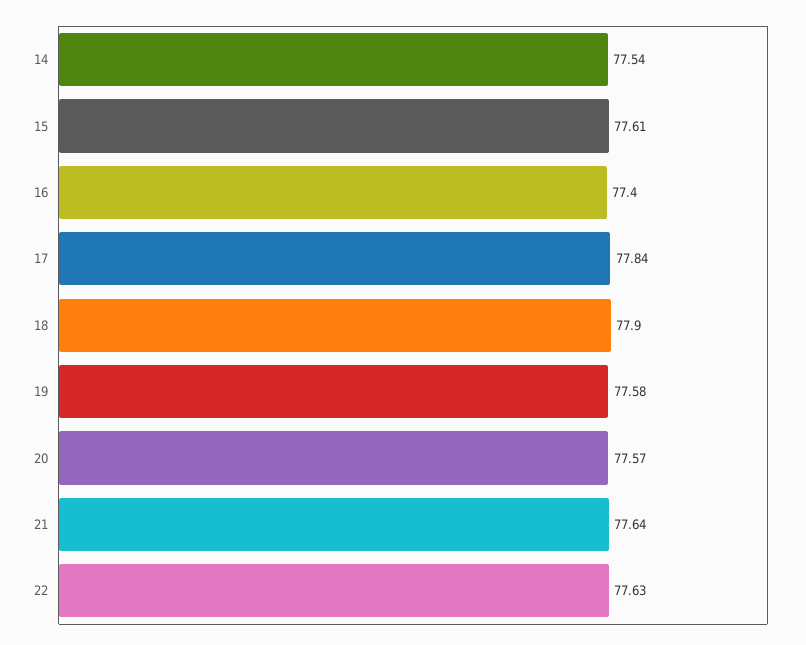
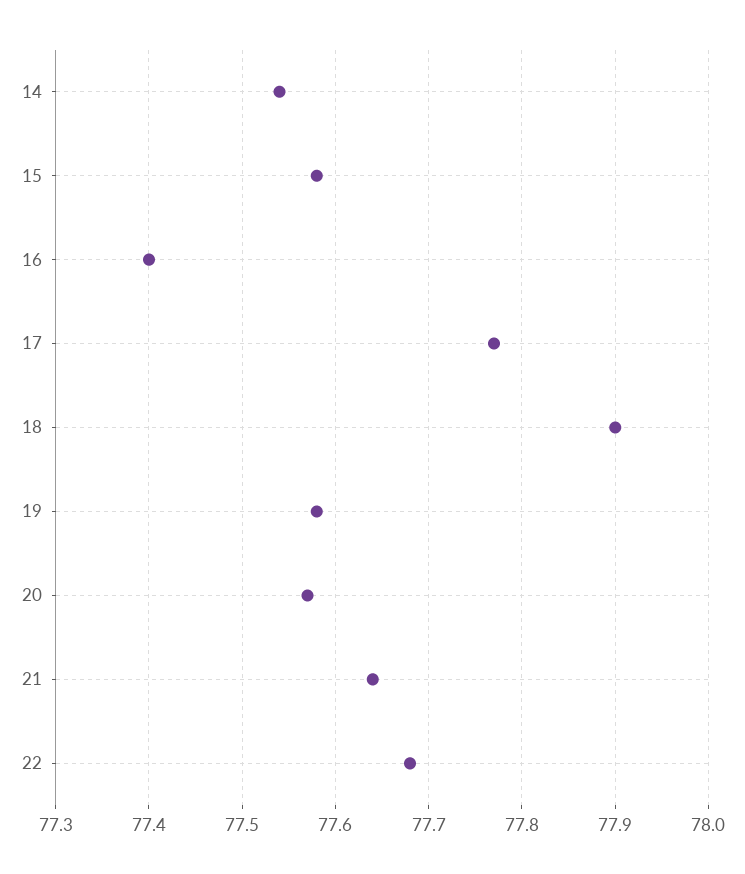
  {
    "14": 77.54,
-   "15": 77.61,
+   "15": 77.58,
    "16": 77.4,
-   "17": 77.84,
+   "17": 77.77,
    "18": 77.9,
    "19": 77.58,
    "20": 77.57,
    "21": 77.64,
-   "22": 77.63
+   "22": 77.68
  }

